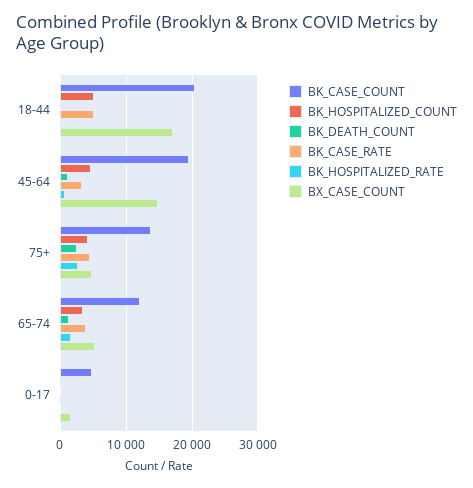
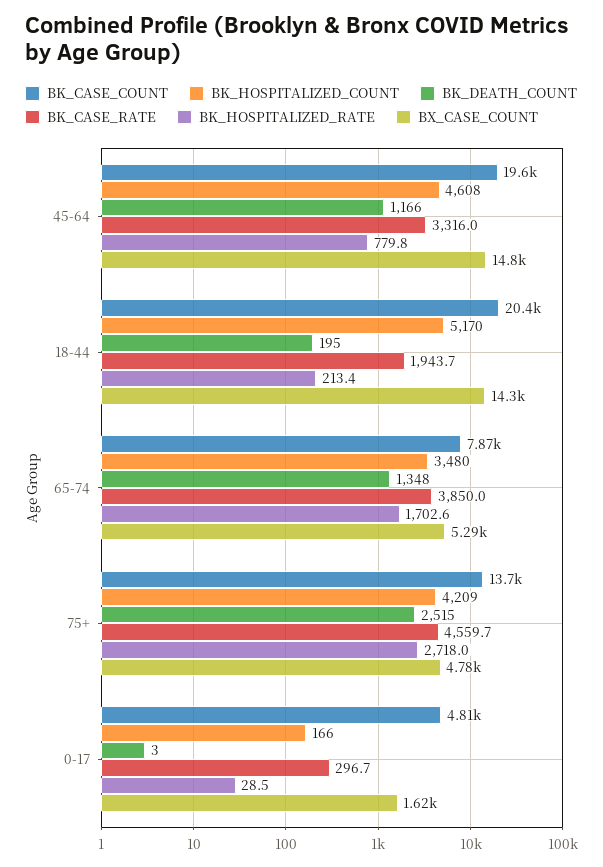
  {
    "BK_CASE_COUNT": {
      "18-44": 20400,
      "45-64": 19600,
      "75+": 13700,
-     "65-74": 12000,
+     "65-74": 7870,
      "0-17": 4810
    },
    "BK_HOSPITALIZED_COUNT": {
      "18-44": 5170,
      "45-64": 4608,
      "75+": 4209,
      "65-74": 3480,
      "0-17": 166
    },
    "BK_DEATH_COUNT": {
      "18-44": 195,
      "45-64": 1166,
      "75+": 2515,
      "65-74": 1348,
      "0-17": 3
    },
    "BK_CASE_RATE": {
-     "18-44": 5000,
+     "18-44": 1943.7,
      "45-64": 3316,
      "75+": 4559.7,
      "65-74": 3850,
      "0-17": 296.7
    },
    "BK_HOSPITALIZED_RATE": {
      "18-44": 213.4,
      "45-64": 779.8,
      "75+": 2718,
      "65-74": 1702.6,
      "0-17": 28.5
    },
    "BX_CASE_COUNT": {
-     "18-44": 17000,
+     "18-44": 14300,
      "45-64": 14800,
      "75+": 4780,
      "65-74": 5290,
      "0-17": 1620
    }
  }

